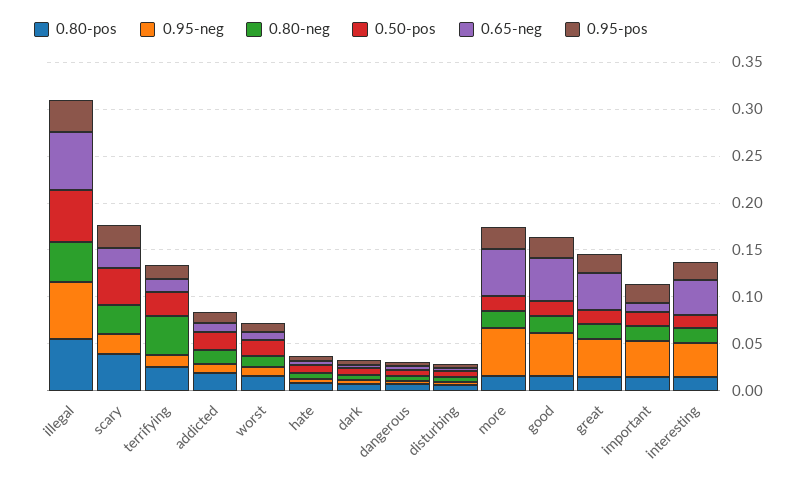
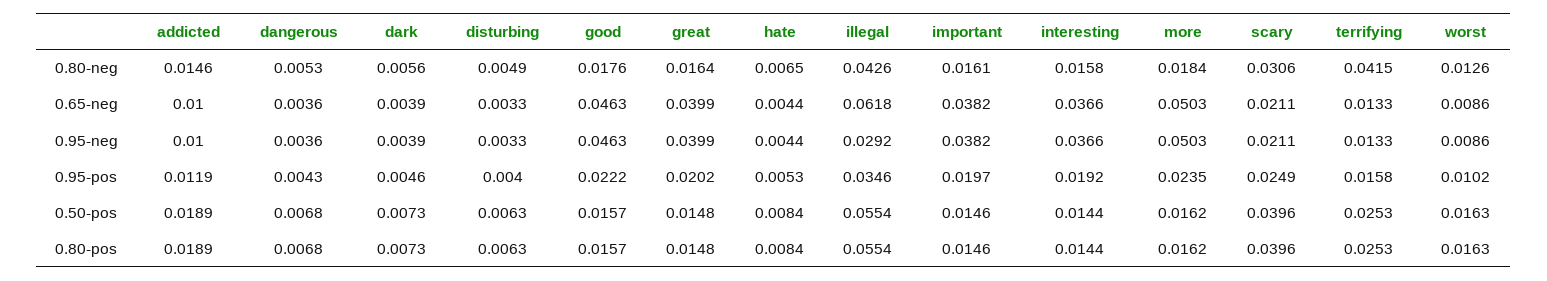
  {
    "0.80-pos": {
      "illegal": 0.0554,
      "scary": 0.0396,
      "terrifying": 0.0253,
      "addicted": 0.0189,
      "worst": 0.0163,
      "hate": 0.0084,
      "dark": 0.0073,
      "dangerous": 0.0068,
      "disturbing": 0.0063,
      "more": 0.0162,
      "good": 0.0157,
      "great": 0.0148,
      "important": 0.0146,
      "interesting": 0.0144
    },
    "0.95-neg": {
-     "illegal": 0.06,
+     "illegal": 0.0292,
      "scary": 0.0211,
      "terrifying": 0.0133,
      "addicted": 0.01,
      "worst": 0.0086,
      "hate": 0.0044,
      "dark": 0.0039,
      "dangerous": 0.0036,
      "disturbing": 0.0033,
      "more": 0.0503,
      "good": 0.0463,
      "great": 0.0399,
      "important": 0.0382,
      "interesting": 0.0366
    },
    "0.80-neg": {
      "illegal": 0.0426,
      "scary": 0.0306,
      "terrifying": 0.0415,
      "addicted": 0.0146,
      "worst": 0.0126,
      "hate": 0.0065,
      "dark": 0.0056,
      "dangerous": 0.0053,
      "disturbing": 0.0049,
      "more": 0.0184,
      "good": 0.0176,
      "great": 0.0164,
      "important": 0.0161,
      "interesting": 0.0158
    },
    "0.50-pos": {
      "illegal": 0.0554,
      "scary": 0.0396,
      "terrifying": 0.0253,
      "addicted": 0.0189,
      "worst": 0.0163,
      "hate": 0.0084,
      "dark": 0.0073,
      "dangerous": 0.0068,
      "disturbing": 0.0063,
      "more": 0.0162,
      "good": 0.0157,
      "great": 0.0148,
      "important": 0.0146,
      "interesting": 0.0144
    },
    "0.65-neg": {
      "illegal": 0.0618,
      "scary": 0.0211,
      "terrifying": 0.0133,
      "addicted": 0.01,
      "worst": 0.0086,
      "hate": 0.0044,
      "dark": 0.0039,
      "dangerous": 0.0036,
      "disturbing": 0.0033,
      "more": 0.0503,
      "good": 0.0463,
      "great": 0.0399,
-     "important": 0.01,
+     "important": 0.0382,
      "interesting": 0.0366
    },
    "0.95-pos": {
      "illegal": 0.0346,
      "scary": 0.0249,
      "terrifying": 0.0158,
      "addicted": 0.0119,
      "worst": 0.0102,
      "hate": 0.0053,
      "dark": 0.0046,
      "dangerous": 0.0043,
      "disturbing": 0.004,
      "more": 0.0235,
      "good": 0.0222,
      "great": 0.0202,
      "important": 0.0197,
      "interesting": 0.0192
    }
  }

